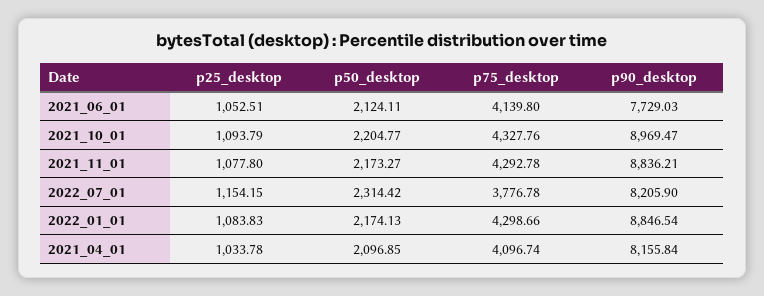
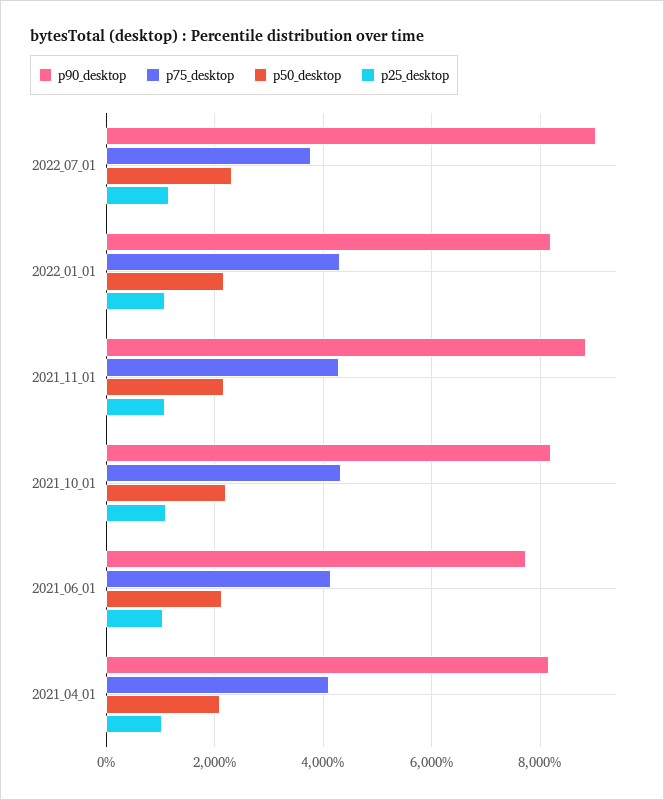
  {
    "p25_desktop": {
      "2021_06_01": 1052.51,
      "2021_10_01": 1093.79,
      "2021_11_01": 1077.8,
      "2022_07_01": 1154.15,
      "2022_01_01": 1083.83,
      "2021_04_01": 1033.78
    },
    "p50_desktop": {
      "2021_06_01": 2124.11,
      "2021_10_01": 2204.77,
      "2021_11_01": 2173.27,
      "2022_07_01": 2314.42,
      "2022_01_01": 2174.13,
      "2021_04_01": 2096.85
    },
    "p75_desktop": {
      "2021_06_01": 4139.8,
      "2021_10_01": 4327.76,
      "2021_11_01": 4292.78,
      "2022_07_01": 3776.78,
      "2022_01_01": 4298.66,
      "2021_04_01": 4096.74
    },
    "p90_desktop": {
      "2021_06_01": 7729.03,
-     "2021_10_01": 8969.47,
+     "2021_10_01": 8200,
      "2021_11_01": 8836.21,
-     "2022_07_01": 8205.9,
+     "2022_07_01": 9000,
-     "2022_01_01": 8846.54,
+     "2022_01_01": 8200,
      "2021_04_01": 8155.84
    }
  }

